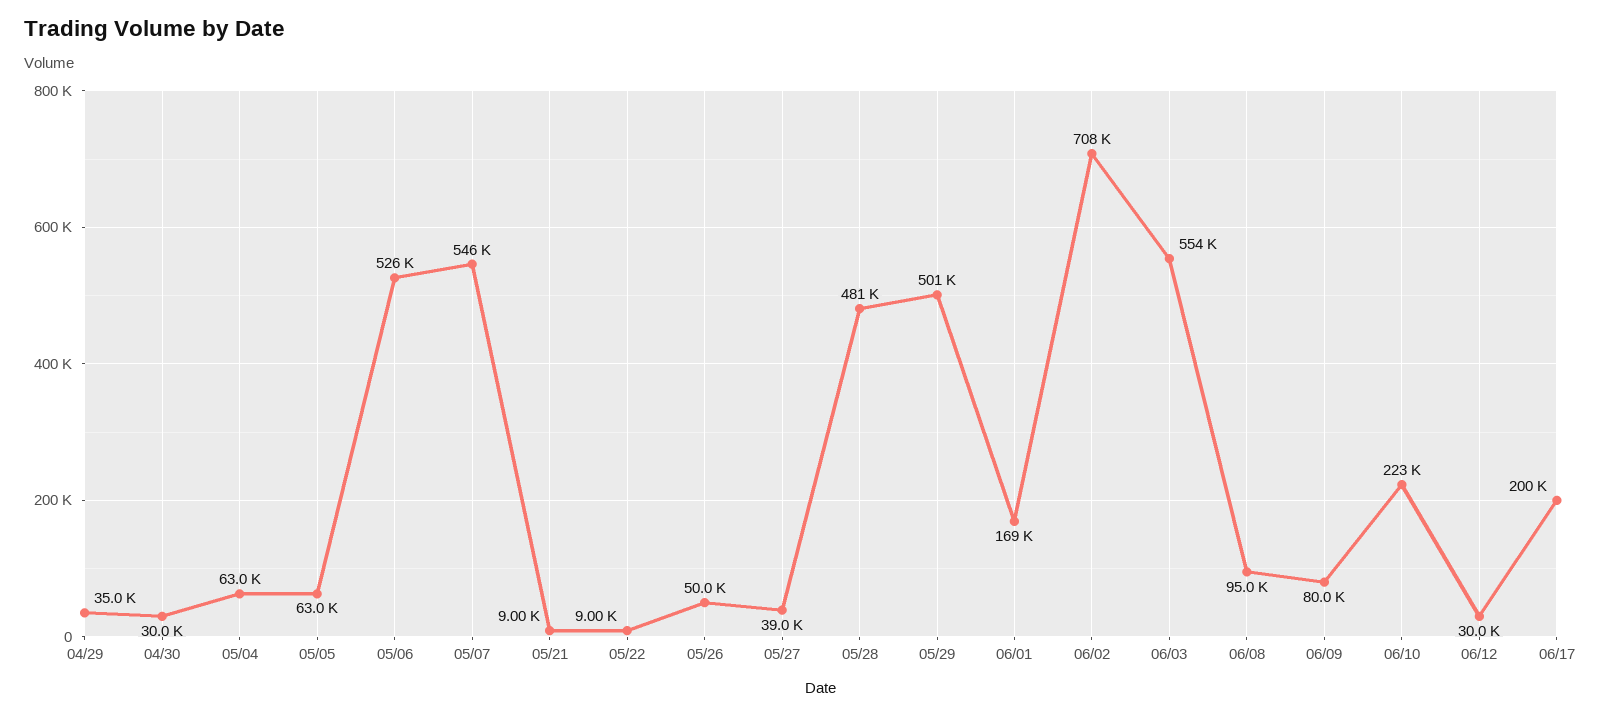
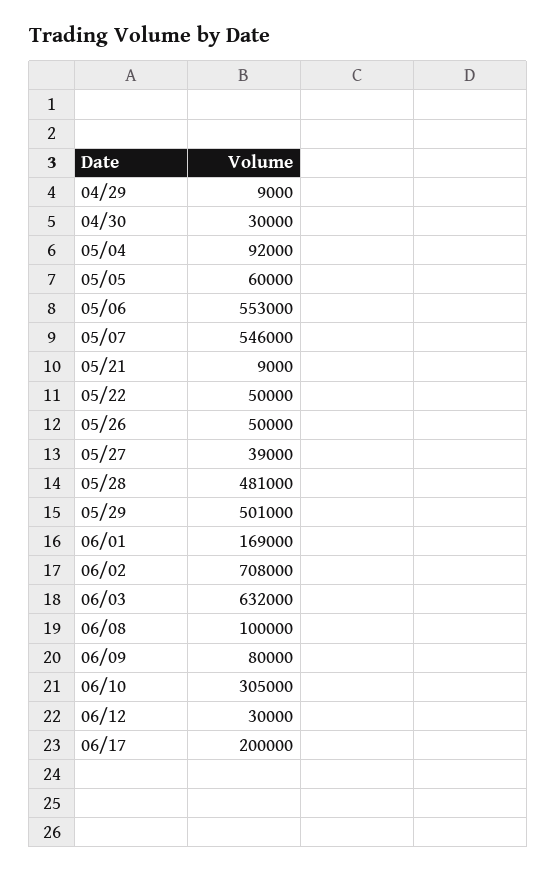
  {
-   "04/29": 35000,
+   "04/29": 9000,
    "04/30": 30000,
-   "05/04": 63000,
+   "05/04": 92000,
-   "05/05": 63000,
+   "05/05": 60000,
-   "05/06": 526000,
+   "05/06": 553000,
    "05/07": 546000,
    "05/21": 9000,
-   "05/22": 9000,
+   "05/22": 50000,
    "05/26": 50000,
    "05/27": 39000,
    "05/28": 481000,
    "05/29": 501000,
    "06/01": 169000,
    "06/02": 708000,
-   "06/03": 554000,
+   "06/03": 632000,
-   "06/08": 95000,
+   "06/08": 100000,
    "06/09": 80000,
-   "06/10": 223000,
+   "06/10": 305000,
    "06/12": 30000,
    "06/17": 200000
  }

